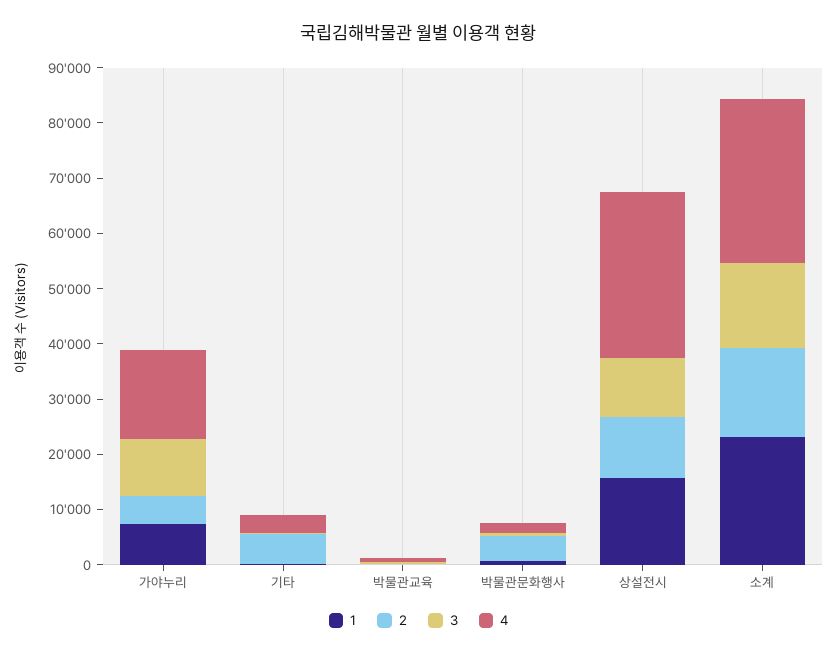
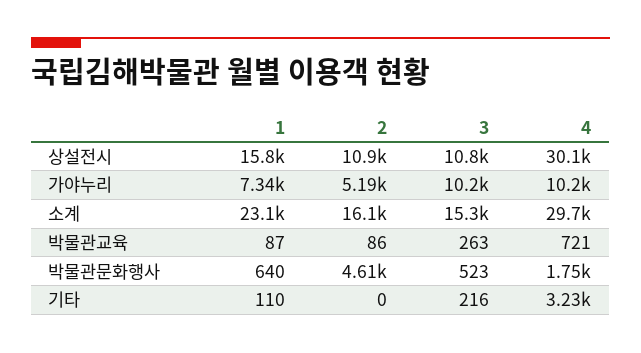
  {
    "1": {
      "가야누리": 7340,
      "기타": 110,
      "박물관교육": 87,
      "박물관문화행사": 640,
      "상설전시": 15800,
      "소계": 23100
    },
    "2": {
      "가야누리": 5190,
-     "기타": 6000,
+     "기타": 0,
      "박물관교육": 86,
      "박물관문화행사": 4610,
      "상설전시": 10900,
      "소계": 16100
    },
    "3": {
      "가야누리": 10200,
      "기타": 216,
      "박물관교육": 263,
      "박물관문화행사": 523,
      "상설전시": 10800,
      "소계": 15300
    },
    "4": {
-     "가야누리": 16000,
+     "가야누리": 10200,
      "기타": 3230,
      "박물관교육": 721,
      "박물관문화행사": 1750,
      "상설전시": 30100,
      "소계": 29700
    }
  }

